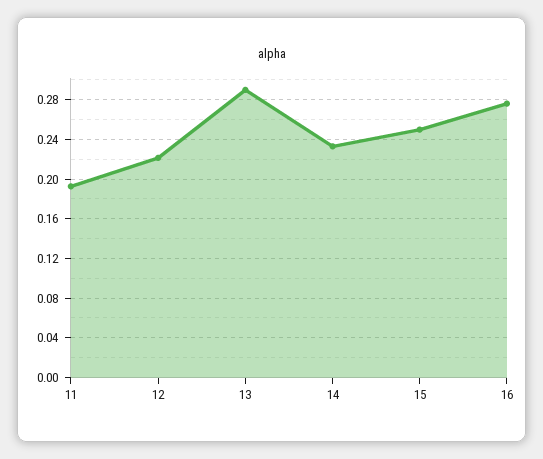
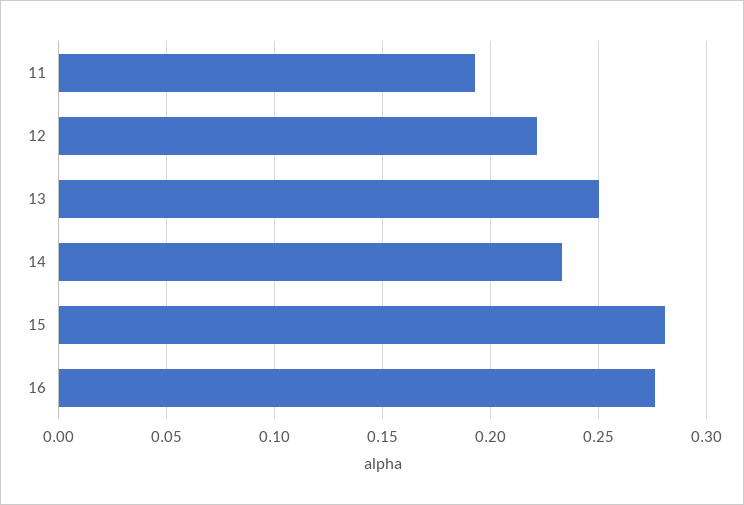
  {
    "11": 0.195,
    "12": 0.22,
-   "13": 0.29,
+   "13": 0.25,
    "14": 0.235,
-   "15": 0.25,
+   "15": 0.28,
    "16": 0.275
  }

